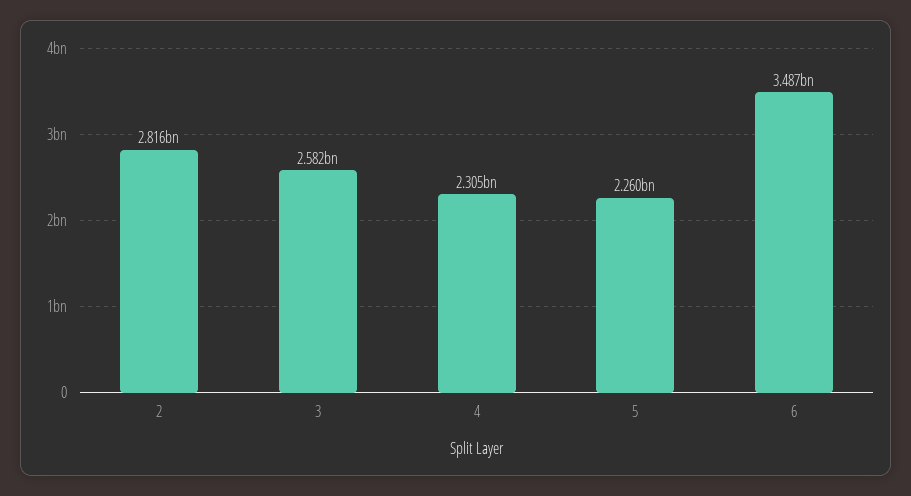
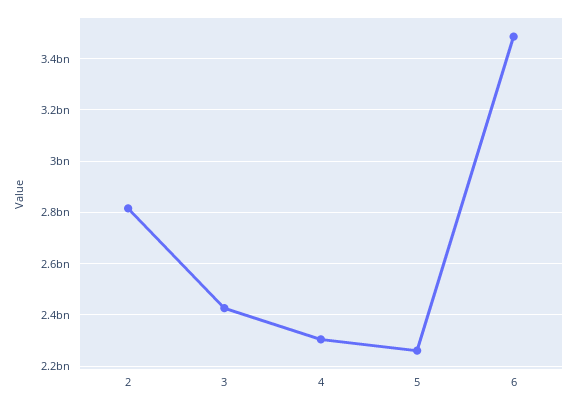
  {
    "2": 2816000000,
-   "3": 2582000000,
+   "3": 2425000000,
    "4": 2305000000,
    "5": 2260000000,
    "6": 3487000000
  }

